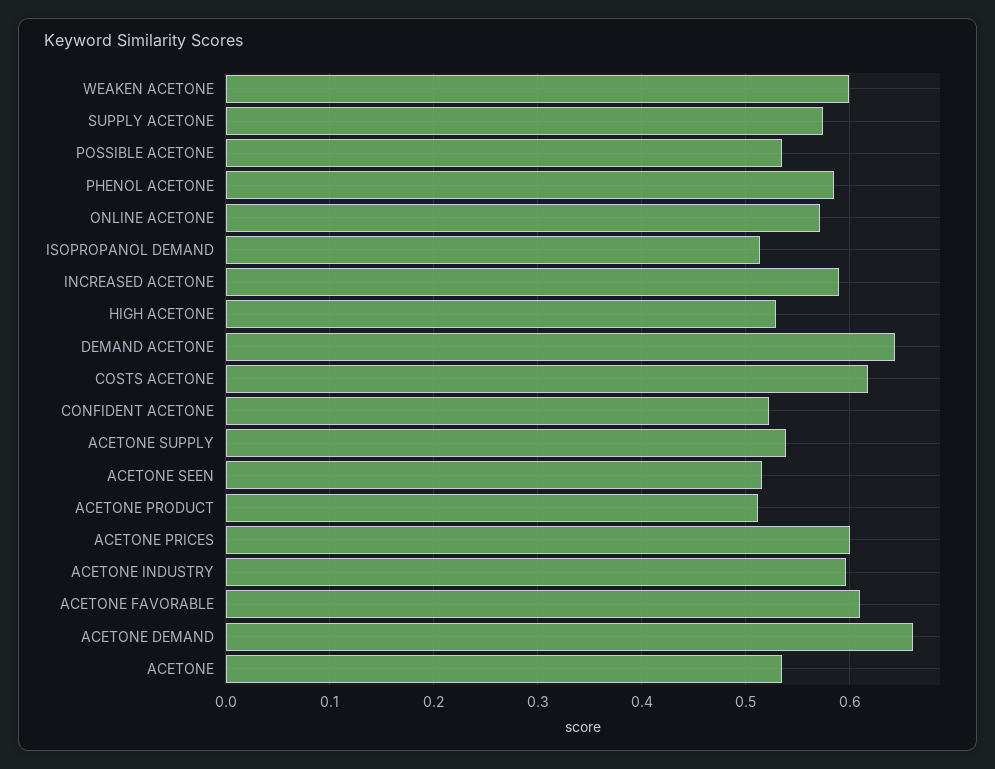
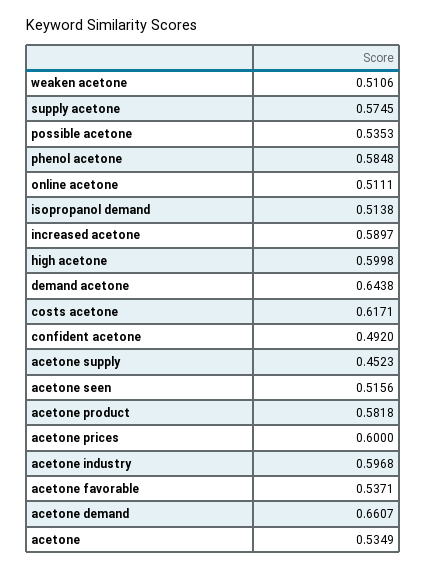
  {
-   "WEAKEN ACETONE": 0.6,
+   "WEAKEN ACETONE": 0.5106,
    "SUPPLY ACETONE": 0.5745,
    "POSSIBLE ACETONE": 0.5353,
    "PHENOL ACETONE": 0.5848,
-   "ONLINE ACETONE": 0.57,
+   "ONLINE ACETONE": 0.5111,
    "ISOPROPANOL DEMAND": 0.5138,
    "INCREASED ACETONE": 0.5897,
-   "HIGH ACETONE": 0.53,
+   "HIGH ACETONE": 0.5998,
    "DEMAND ACETONE": 0.6438,
    "COSTS ACETONE": 0.6171,
-   "CONFIDENT ACETONE": 0.52,
+   "CONFIDENT ACETONE": 0.492,
-   "ACETONE SUPPLY": 0.54,
+   "ACETONE SUPPLY": 0.4523,
    "ACETONE SEEN": 0.5156,
-   "ACETONE PRODUCT": 0.51,
+   "ACETONE PRODUCT": 0.5818,
    "ACETONE PRICES": 0.6,
    "ACETONE INDUSTRY": 0.5968,
-   "ACETONE FAVORABLE": 0.61,
+   "ACETONE FAVORABLE": 0.5371,
    "ACETONE DEMAND": 0.6607,
    "ACETONE": 0.5349
  }

